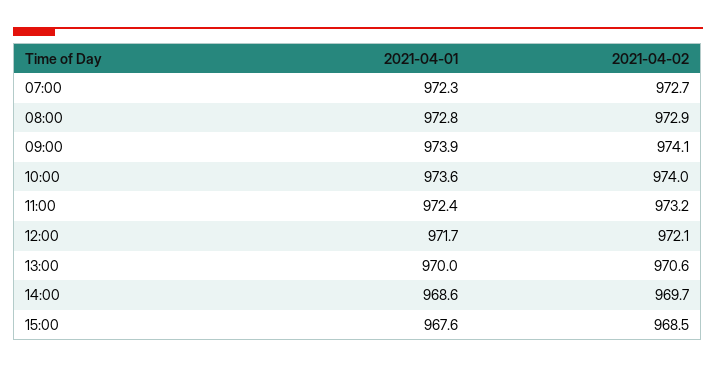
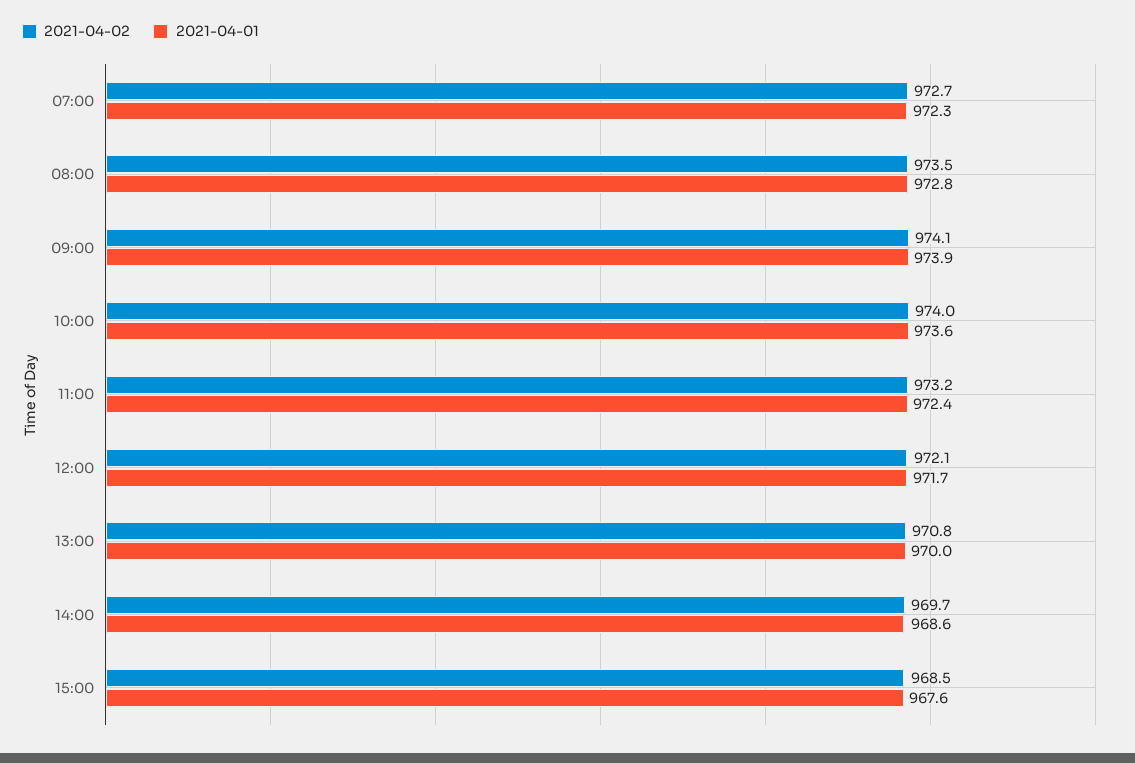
  {
    "2021-04-01": {
      "07:00": 972.3,
      "08:00": 972.8,
      "09:00": 973.9,
      "10:00": 973.6,
      "11:00": 972.4,
      "12:00": 971.7,
      "13:00": 970,
      "14:00": 968.6,
      "15:00": 967.6
    },
    "2021-04-02": {
      "07:00": 972.7,
-     "08:00": 972.9,
+     "08:00": 973.5,
      "09:00": 974.1,
      "10:00": 974,
      "11:00": 973.2,
      "12:00": 972.1,
-     "13:00": 970.6,
+     "13:00": 970.8,
      "14:00": 969.7,
      "15:00": 968.5
    }
  }

